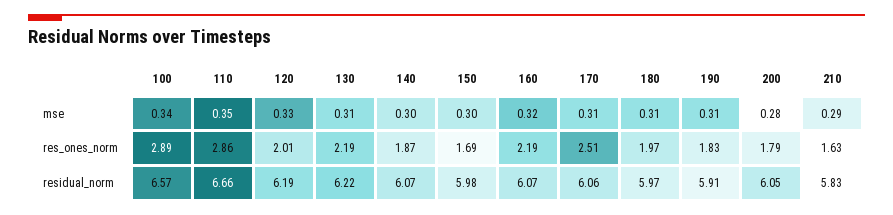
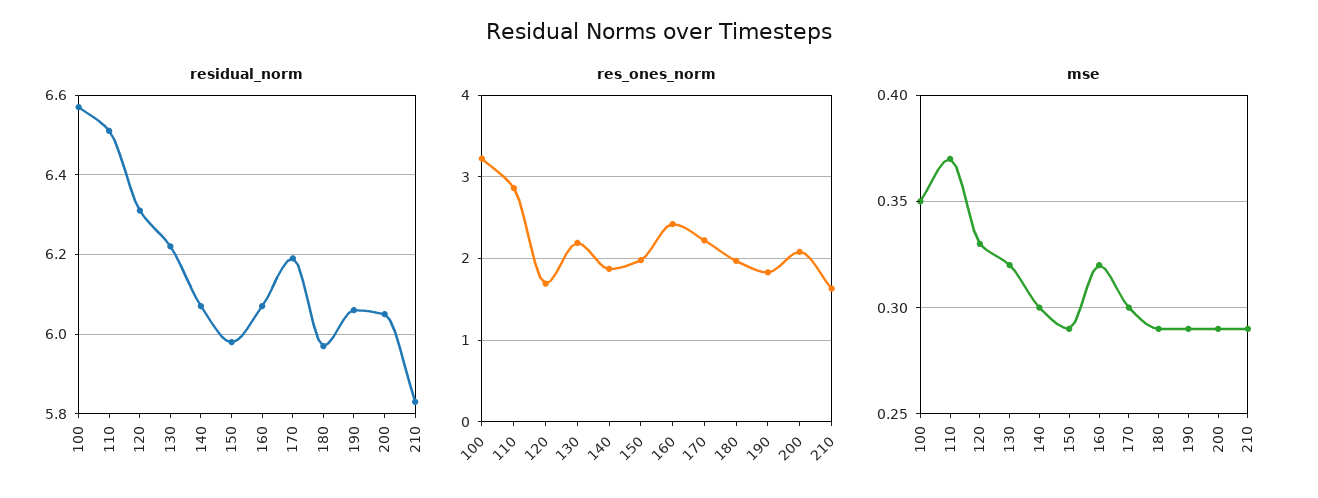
  {
    "mse": {
-     "100": 0.34,
+     "100": 0.35,
-     "110": 0.35,
+     "110": 0.37,
      "120": 0.33,
-     "130": 0.31,
+     "130": 0.32,
      "140": 0.3,
-     "150": 0.3,
+     "150": 0.29,
      "160": 0.32,
-     "170": 0.31,
+     "170": 0.3,
-     "180": 0.31,
+     "180": 0.29,
-     "190": 0.31,
+     "190": 0.29,
-     "200": 0.28,
+     "200": 0.29,
      "210": 0.29
    },
    "res_ones_norm": {
-     "100": 2.89,
+     "100": 3.2,
      "110": 2.86,
-     "120": 2.01,
+     "120": 1.7,
      "130": 2.19,
      "140": 1.87,
-     "150": 1.69,
+     "150": 2,
-     "160": 2.19,
+     "160": 2.4,
-     "170": 2.51,
+     "170": 2.2,
      "180": 1.97,
      "190": 1.83,
-     "200": 1.79,
+     "200": 2.1,
      "210": 1.63
    },
    "residual_norm": {
      "100": 6.57,
-     "110": 6.66,
+     "110": 6.5,
-     "120": 6.19,
+     "120": 6.3,
      "130": 6.22,
      "140": 6.07,
      "150": 5.98,
      "160": 6.07,
-     "170": 6.06,
+     "170": 6.2,
      "180": 5.97,
-     "190": 5.91,
+     "190": 6.05,
      "200": 6.05,
      "210": 5.83
    }
  }

